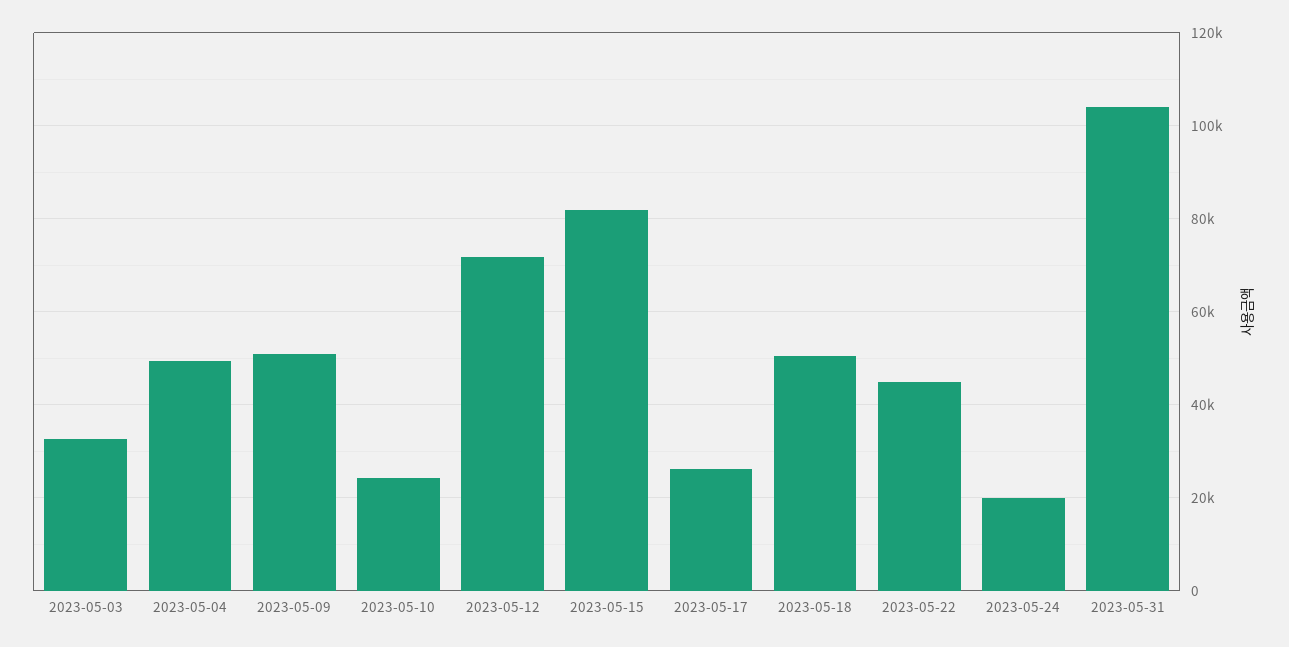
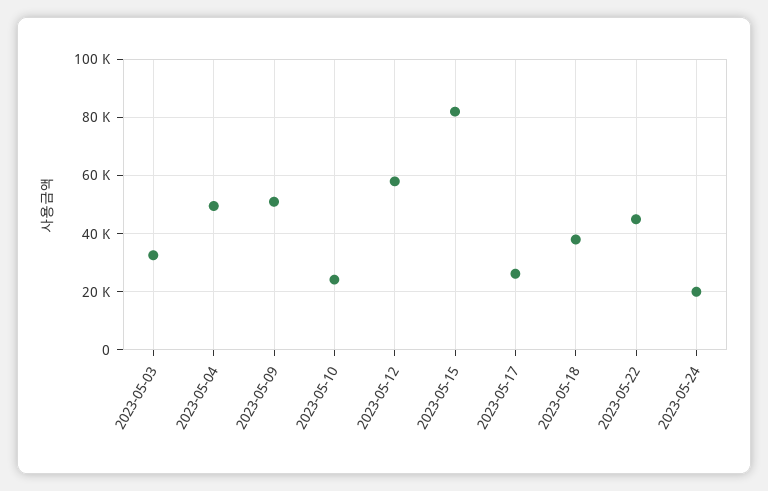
  {
    "2023-05-03": 32000,
    "2023-05-04": 50000,
    "2023-05-09": 52000,
    "2023-05-10": 24000,
-   "2023-05-12": 72000,
+   "2023-05-12": 57500,
    "2023-05-15": 82000,
    "2023-05-17": 26000,
-   "2023-05-18": 50000,
+   "2023-05-18": 37500,
    "2023-05-22": 46000,
-   "2023-05-24": 20000,
+   "2023-05-24": 20000
-   "2023-05-31": 104000
  }

